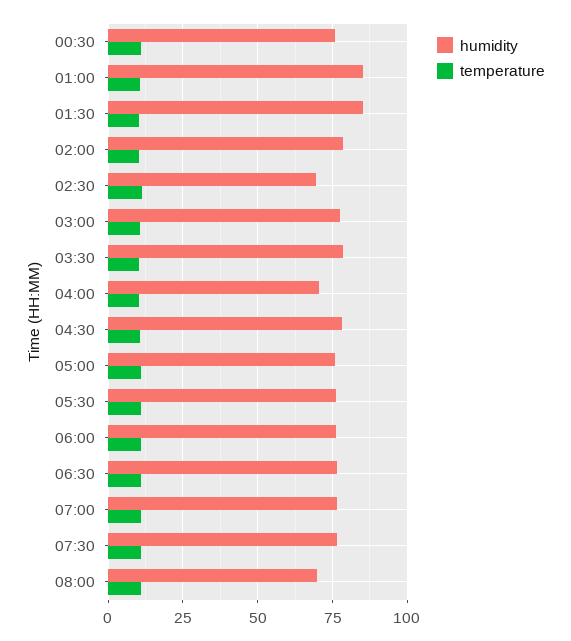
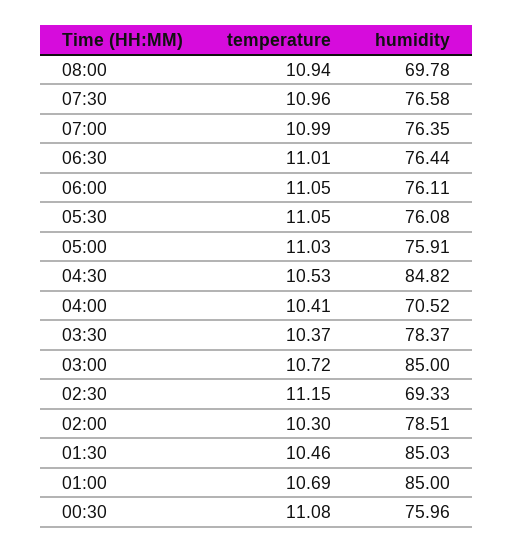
  {
    "humidity": {
      "00:30": 75.96,
      "01:00": 85,
      "01:30": 85.03,
      "02:00": 78.51,
      "02:30": 69.33,
-     "03:00": 77.5,
+     "03:00": 85,
      "03:30": 78.37,
      "04:00": 70.52,
-     "04:30": 77.5,
+     "04:30": 84.82,
      "05:00": 75.91,
      "05:30": 76.08,
      "06:00": 76.11,
      "06:30": 76.44,
      "07:00": 76.35,
      "07:30": 76.58,
      "08:00": 69.78
    },
    "temperature": {
      "00:30": 11.08,
      "01:00": 10.69,
      "01:30": 10.46,
      "02:00": 10.3,
      "02:30": 11.15,
      "03:00": 10.72,
      "03:30": 10.37,
      "04:00": 10.41,
      "04:30": 10.53,
      "05:00": 11.03,
      "05:30": 11.05,
      "06:00": 11.05,
      "06:30": 11.01,
      "07:00": 10.99,
      "07:30": 10.96,
      "08:00": 10.94
    }
  }

